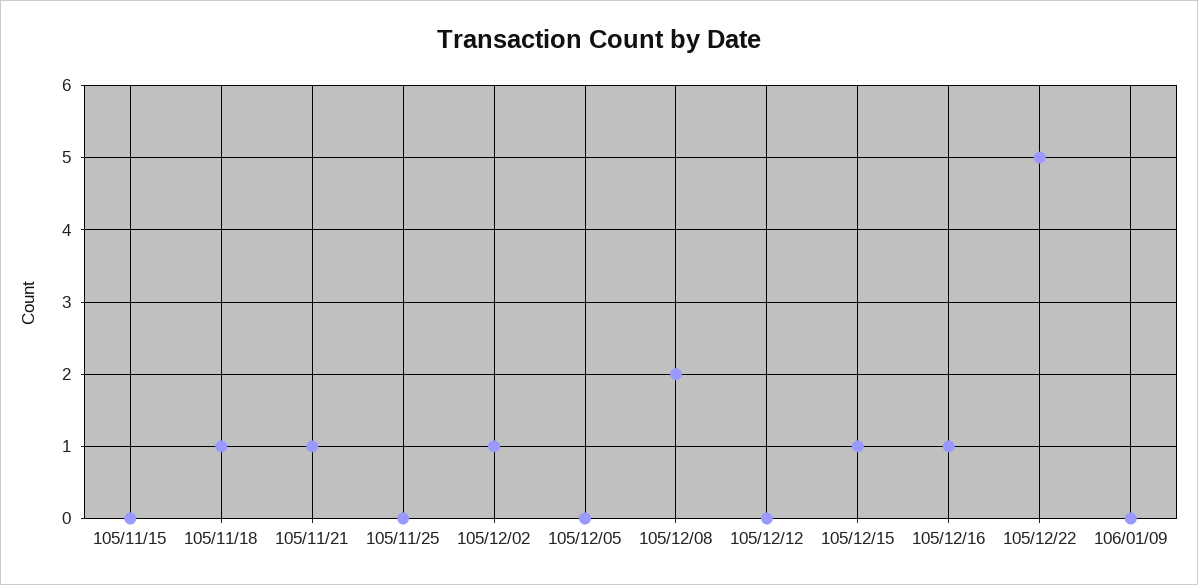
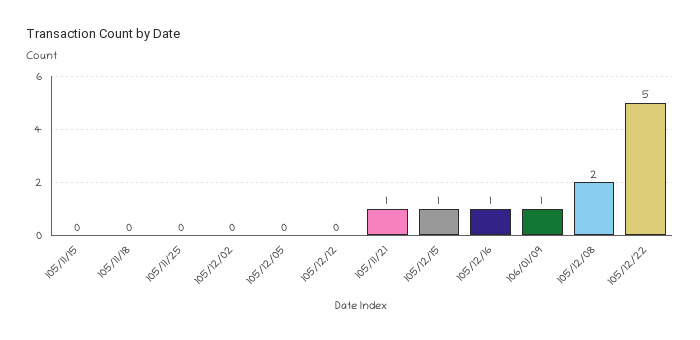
  {
    "105/11/15": 0,
-   "105/11/18": 1,
+   "105/11/18": 0,
    "105/11/21": 1,
    "105/11/25": 0,
-   "105/12/02": 1,
+   "105/12/02": 0,
    "105/12/05": 0,
    "105/12/08": 2,
    "105/12/12": 0,
    "105/12/15": 1,
    "105/12/16": 1,
    "105/12/22": 5,
-   "106/01/09": 0
+   "106/01/09": 1
  }

